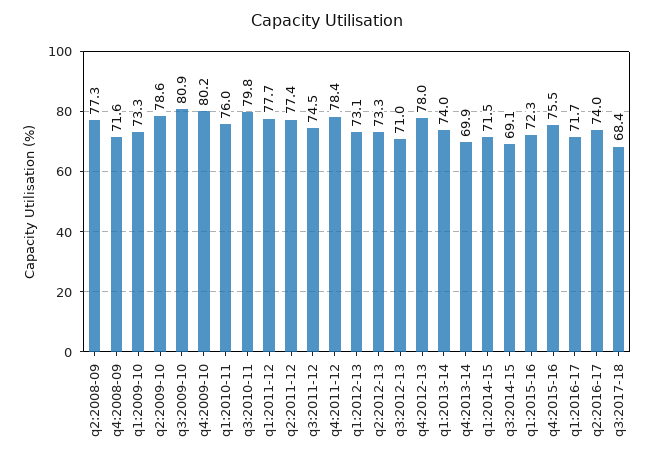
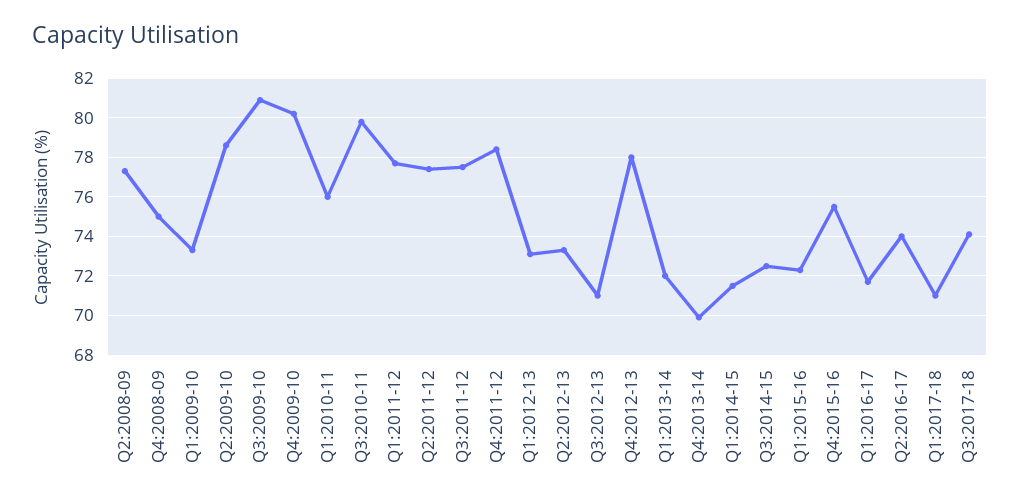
  {
    "q2:2008-09": 77.3,
-   "q4:2008-09": 71.6,
+   "q4:2008-09": 75,
    "q1:2009-10": 73.3,
    "q2:2009-10": 78.6,
    "q3:2009-10": 80.9,
    "q4:2009-10": 80.2,
    "q1:2010-11": 76,
    "q3:2010-11": 79.8,
    "q1:2011-12": 77.7,
    "q2:2011-12": 77.4,
-   "q3:2011-12": 74.5,
+   "q3:2011-12": 77.5,
    "q4:2011-12": 78.4,
    "q1:2012-13": 73.1,
    "q2:2012-13": 73.3,
    "q3:2012-13": 71,
    "q4:2012-13": 78,
-   "q1:2013-14": 74,
+   "q1:2013-14": 72,
    "q4:2013-14": 69.9,
    "q1:2014-15": 71.5,
-   "q3:2014-15": 69.1,
+   "q3:2014-15": 72.5,
    "q1:2015-16": 72.3,
    "q4:2015-16": 75.5,
    "q1:2016-17": 71.7,
    "q2:2016-17": 74,
-   "q3:2017-18": 68.4
+   "q3:2017-18": 74,
+   "Q1:2017-18": 71
  }

